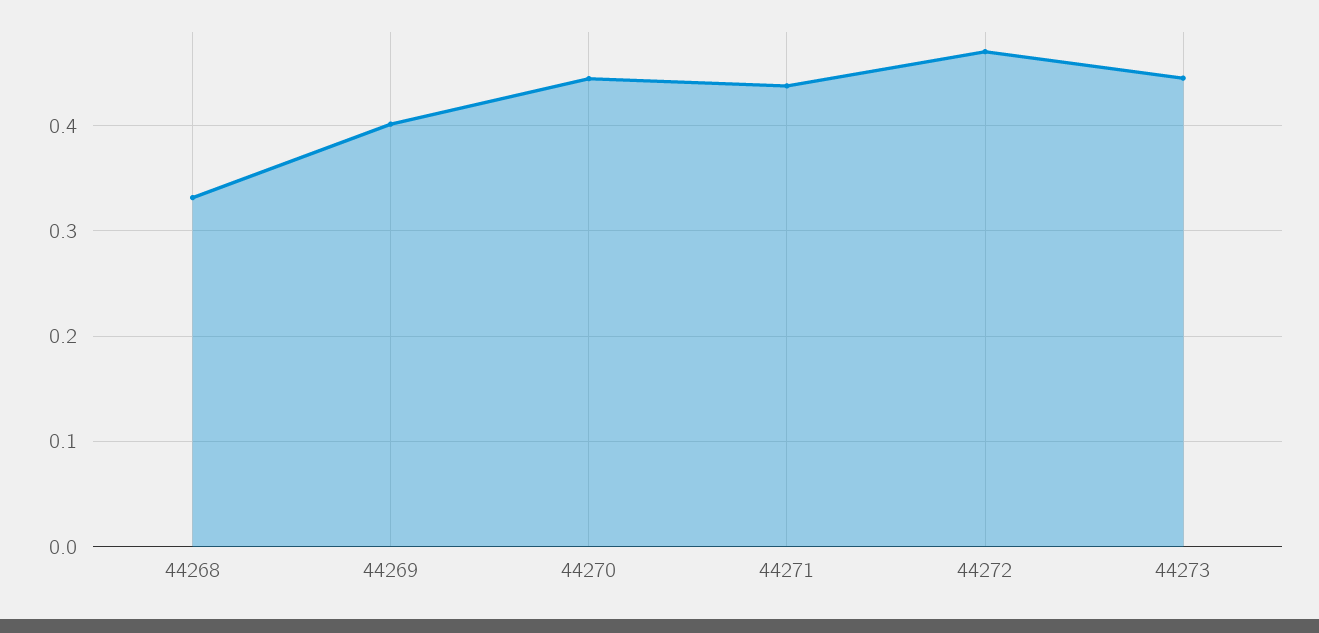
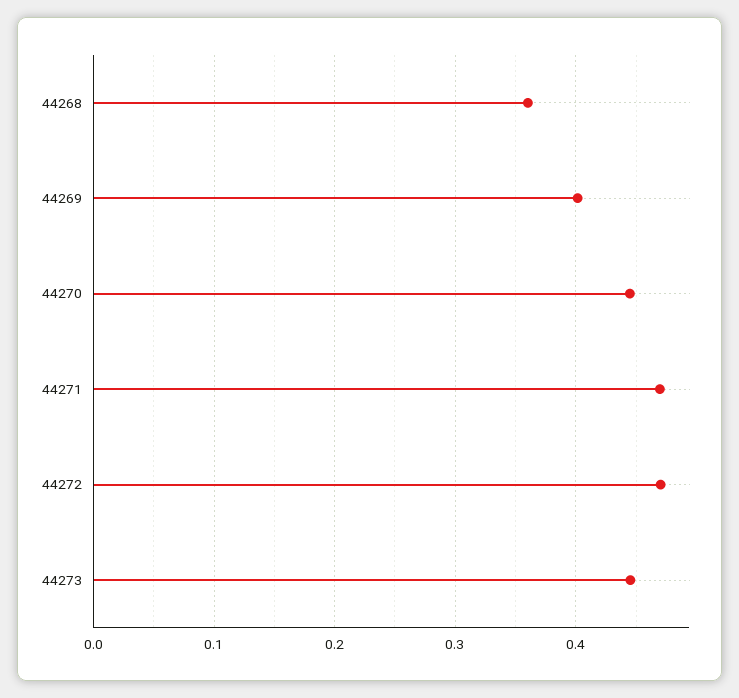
  {
-   "44268": 0.33,
+   "44268": 0.36,
    "44269": 0.4,
    "44270": 0.44,
-   "44271": 0.44,
+   "44271": 0.47,
    "44272": 0.47,
    "44273": 0.45
  }

